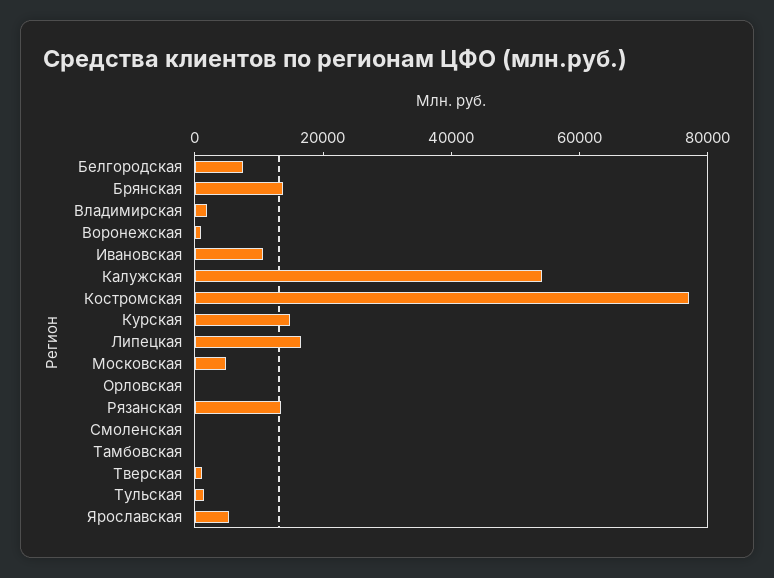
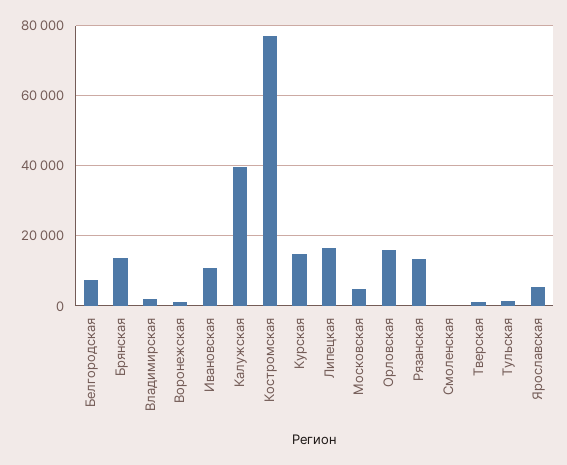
  {
    "Белгородская": 8000,
    "Брянская": 14000,
    "Владимирская": 2000,
    "Воронежская": 0,
    "Ивановская": 10000,
-   "Калужская": 55000,
+   "Калужская": 40000,
    "Костромская": 76000,
    "Курская": 14000,
    "Липецкая": 16000,
    "Московская": 4000,
-   "Орловская": 0,
+   "Орловская": 16000,
    "Рязанская": 14000,
    "Смоленская": 0,
-   "Тамбовская": 0,
    "Тверская": 2000,
    "Тульская": 2000,
    "Ярославская": 6000
  }

